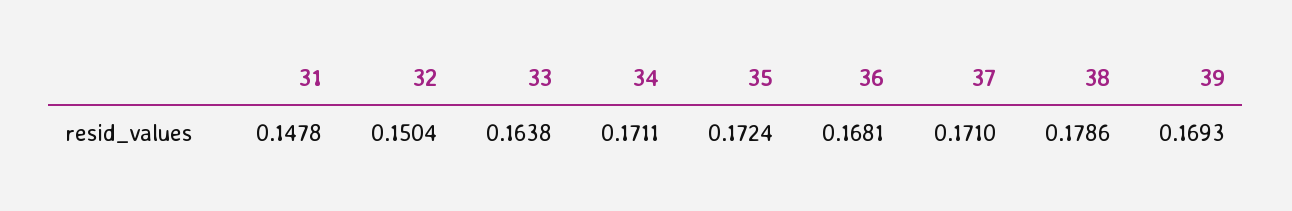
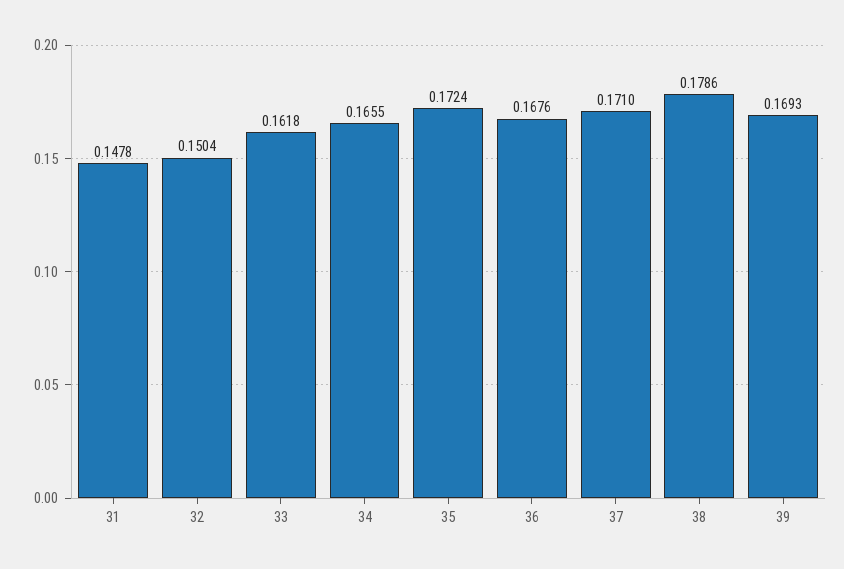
  {
    "31": 0.1478,
    "32": 0.1504,
-   "33": 0.1638,
+   "33": 0.1618,
-   "34": 0.1711,
+   "34": 0.1655,
    "35": 0.1724,
-   "36": 0.1681,
+   "36": 0.1676,
    "37": 0.171,
    "38": 0.1786,
    "39": 0.1693
  }

